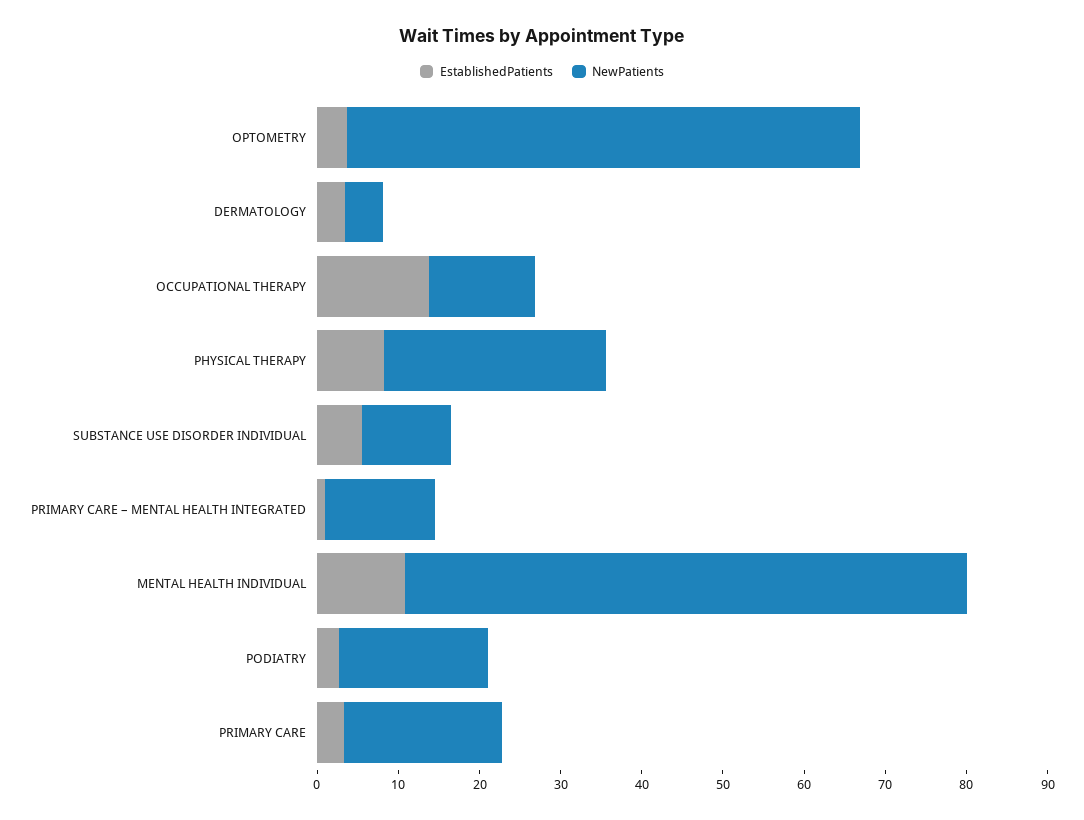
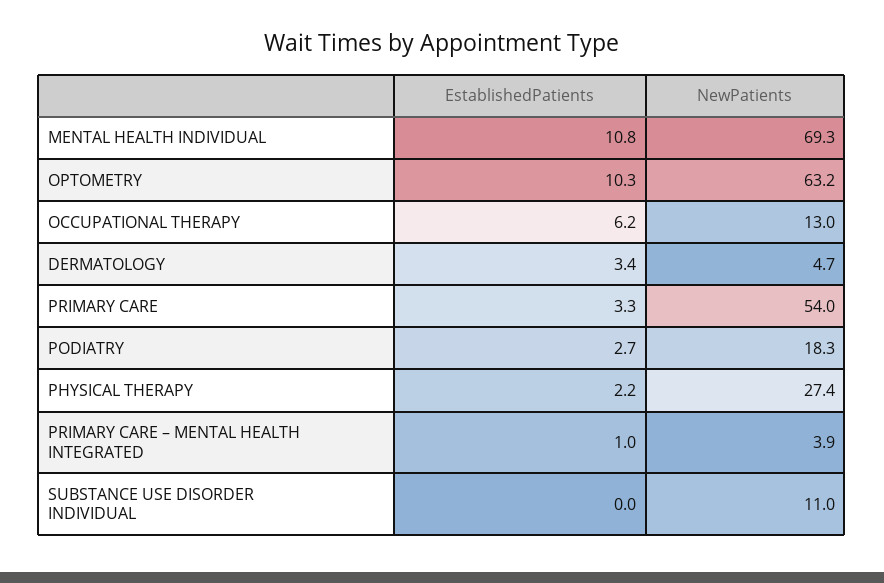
  {
    "EstablishedPatients": {
-     "OPTOMETRY": 4,
+     "OPTOMETRY": 10.3,
      "DERMATOLOGY": 3.4,
-     "OCCUPATIONAL THERAPY": 14,
+     "OCCUPATIONAL THERAPY": 6.2,
-     "PHYSICAL THERAPY": 8,
+     "PHYSICAL THERAPY": 2.2,
-     "SUBSTANCE USE DISORDER INDIVIDUAL": 6,
+     "SUBSTANCE USE DISORDER INDIVIDUAL": 0,
      "PRIMARY CARE – MENTAL HEALTH INTEGRATED": 1,
      "MENTAL HEALTH INDIVIDUAL": 10.8,
      "PODIATRY": 2.7,
      "PRIMARY CARE": 3.3
    },
    "NewPatients": {
      "OPTOMETRY": 63.2,
      "DERMATOLOGY": 4.7,
      "OCCUPATIONAL THERAPY": 13,
      "PHYSICAL THERAPY": 27.4,
      "SUBSTANCE USE DISORDER INDIVIDUAL": 11,
-     "PRIMARY CARE – MENTAL HEALTH INTEGRATED": 14,
+     "PRIMARY CARE – MENTAL HEALTH INTEGRATED": 3.9,
      "MENTAL HEALTH INDIVIDUAL": 69.3,
      "PODIATRY": 18.3,
-     "PRIMARY CARE": 20
+     "PRIMARY CARE": 54
    }
  }

